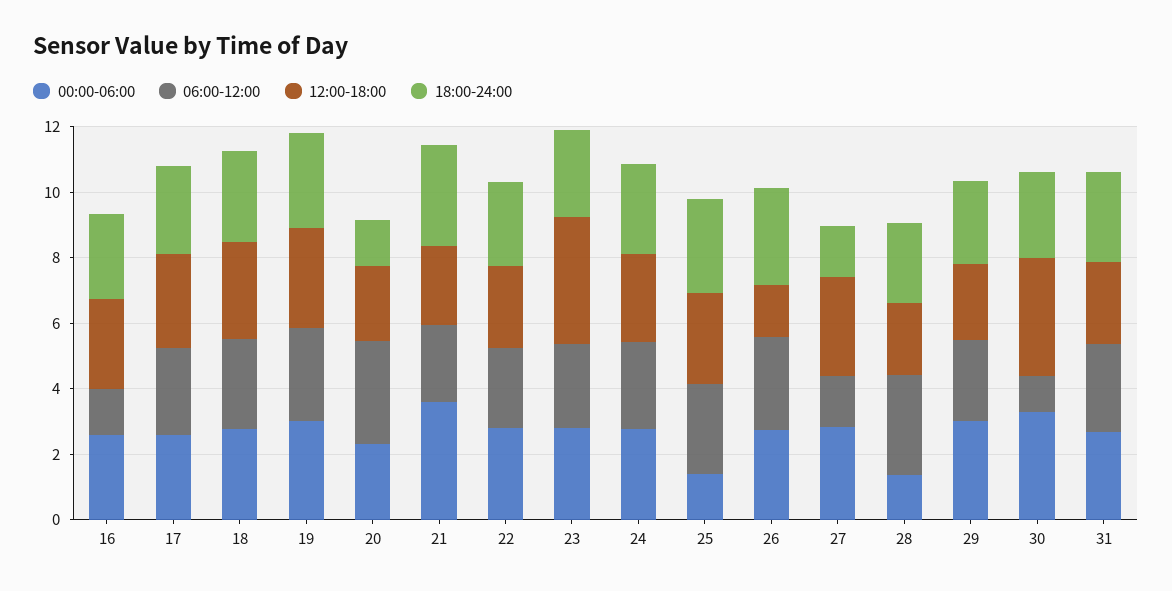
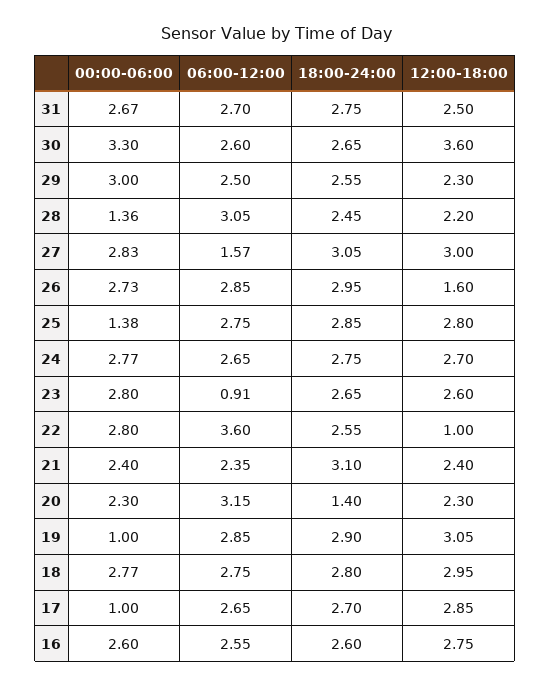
  {
    "00:00-06:00": {
      "16": 2.6,
-     "17": 2.5,
+     "17": 1,
      "18": 2.77,
-     "19": 3,
+     "19": 1,
      "20": 2.3,
-     "21": 3.5,
+     "21": 2.4,
      "22": 2.8,
      "23": 2.8,
      "24": 2.77,
      "25": 1.38,
      "26": 2.73,
      "27": 2.83,
      "28": 1.36,
      "29": 3,
      "30": 3.3,
      "31": 2.67
    },
    "06:00-12:00": {
-     "16": 1.5,
+     "16": 2.55,
      "17": 2.65,
      "18": 2.75,
      "19": 2.85,
      "20": 3.15,
      "21": 2.35,
-     "22": 2.5,
+     "22": 3.6,
-     "23": 2.5,
+     "23": 0.91,
      "24": 2.65,
      "25": 2.75,
      "26": 2.85,
      "27": 1.57,
      "28": 3.05,
      "29": 2.5,
-     "30": 1,
+     "30": 2.6,
      "31": 2.7
    },
    "12:00-18:00": {
      "16": 2.75,
      "17": 2.85,
      "18": 2.95,
      "19": 3.05,
      "20": 2.3,
      "21": 2.4,
-     "22": 2.5,
+     "22": 1,
-     "23": 4,
+     "23": 2.6,
      "24": 2.7,
      "25": 2.8,
      "26": 1.6,
      "27": 3,
      "28": 2.2,
      "29": 2.3,
      "30": 3.6,
      "31": 2.5
    },
    "18:00-24:00": {
      "16": 2.6,
      "17": 2.7,
      "18": 2.8,
      "19": 2.9,
      "20": 1.4,
      "21": 3.1,
      "22": 2.55,
      "23": 2.65,
      "24": 2.75,
      "25": 2.85,
      "26": 2.95,
-     "27": 1.5,
+     "27": 3.05,
      "28": 2.45,
      "29": 2.55,
      "30": 2.65,
      "31": 2.75
    }
  }

